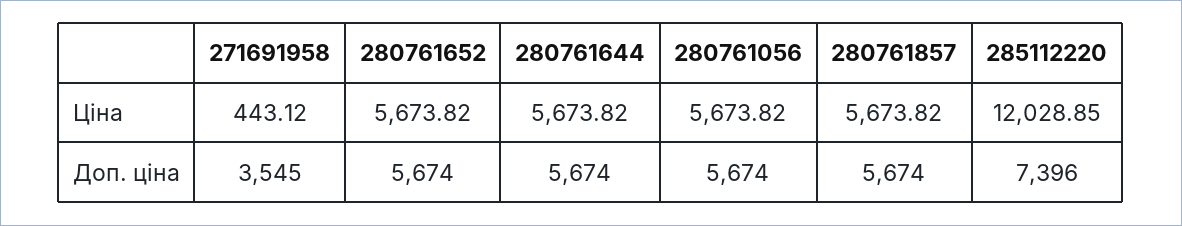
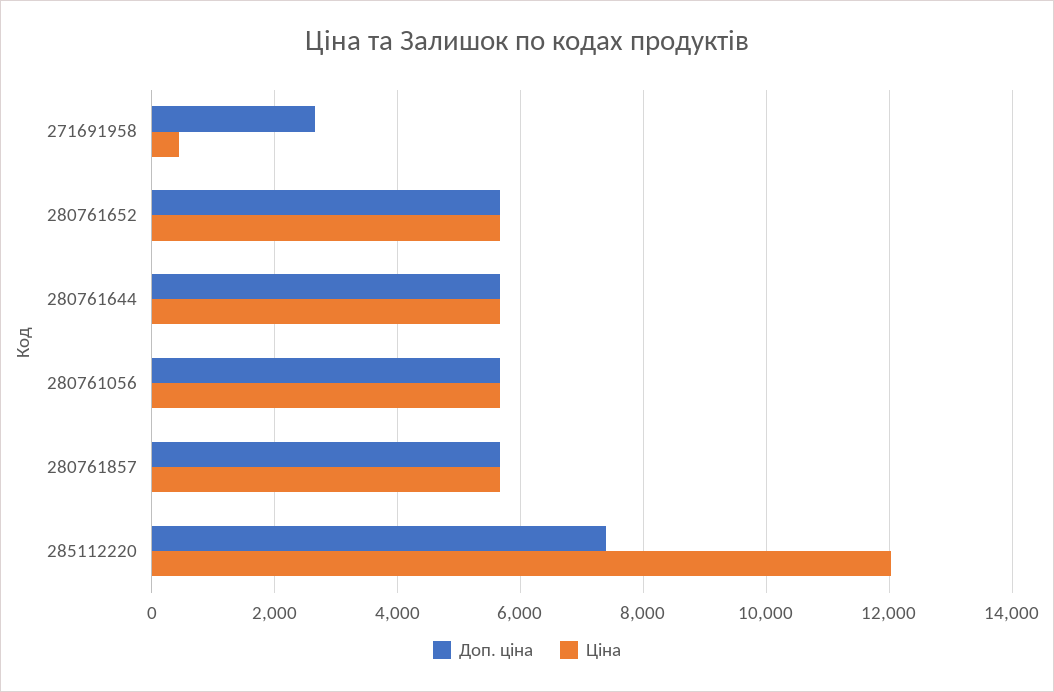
  {
    "Ціна": {
      "271691958": 443.12,
      "280761652": 5673.82,
      "280761644": 5673.82,
      "280761056": 5673.82,
      "280761857": 5673.82,
      "285112220": 12028.85
    },
    "Доп. ціна": {
-     "271691958": 3545,
+     "271691958": 2600,
      "280761652": 5674,
      "280761644": 5674,
      "280761056": 5674,
      "280761857": 5674,
      "285112220": 7396
    }
  }

